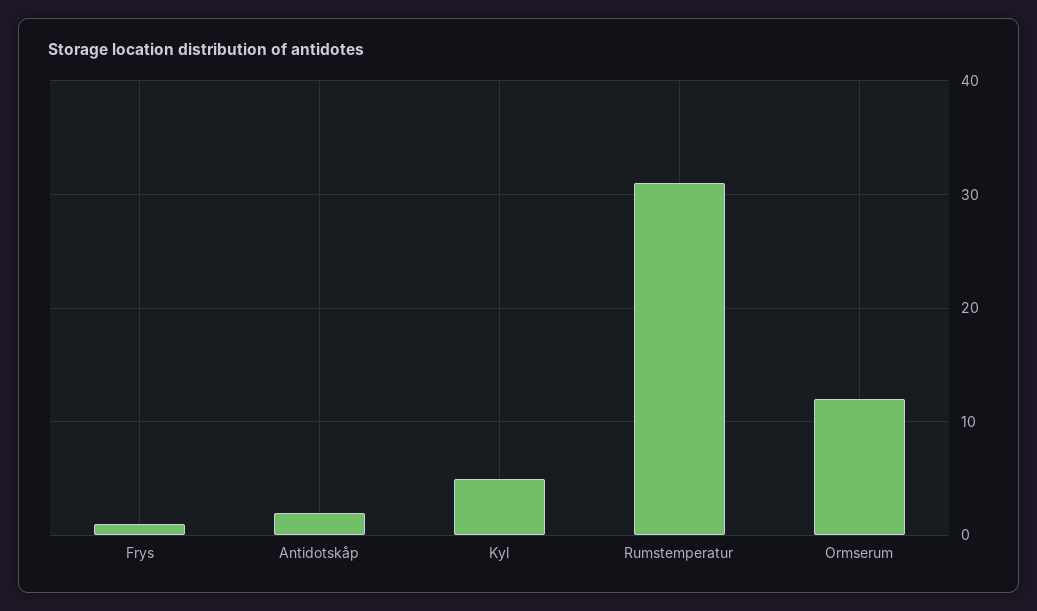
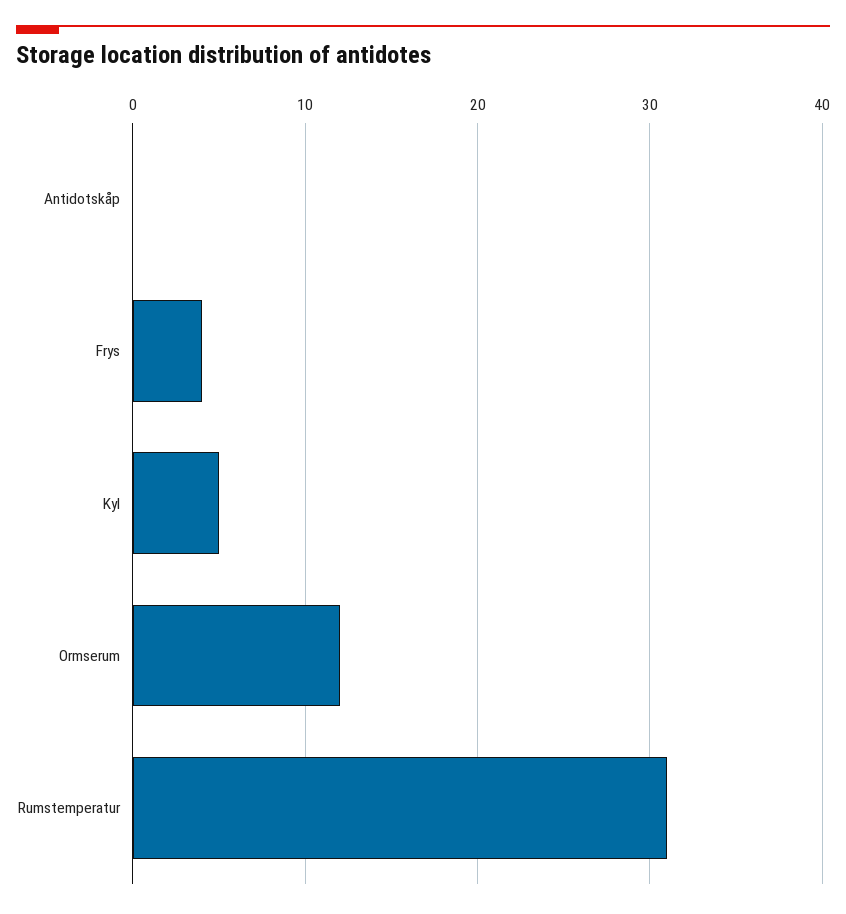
  {
-   "Frys": 1,
+   "Frys": 4,
-   "Antidotskåp": 2,
+   "Antidotskåp": 0,
    "Kyl": 5,
    "Rumstemperatur": 31,
    "Ormserum": 12
  }

